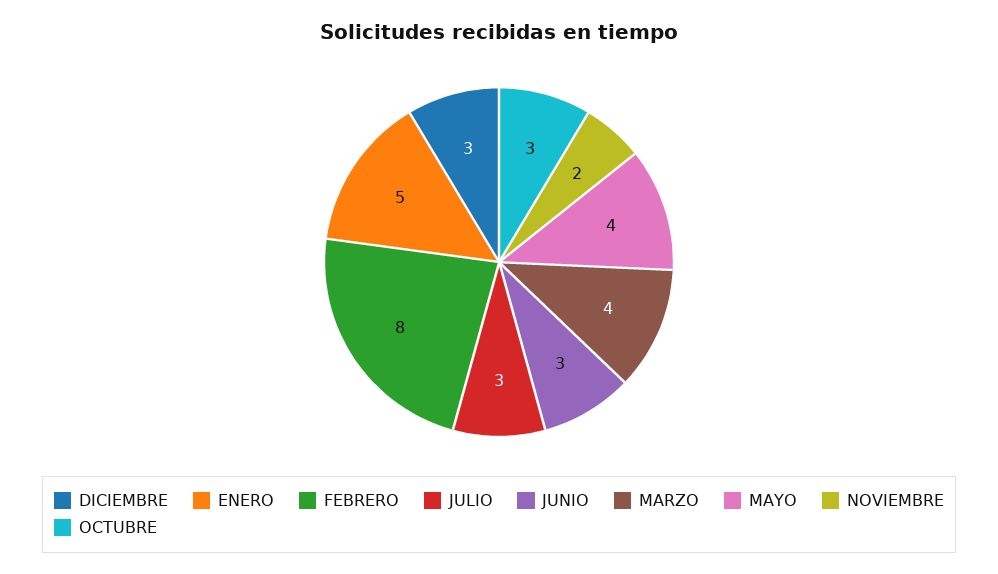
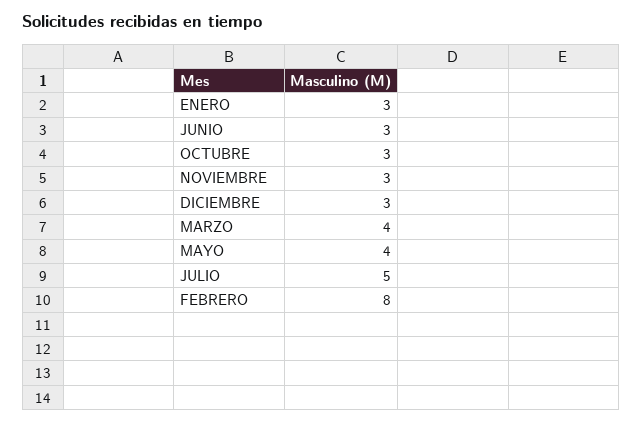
  {
    "DICIEMBRE": 3,
-   "ENERO": 5,
+   "ENERO": 3,
    "FEBRERO": 8,
-   "JULIO": 3,
+   "JULIO": 5,
    "JUNIO": 3,
    "MARZO": 4,
    "MAYO": 4,
-   "NOVIEMBRE": 2,
+   "NOVIEMBRE": 3,
    "OCTUBRE": 3
  }

